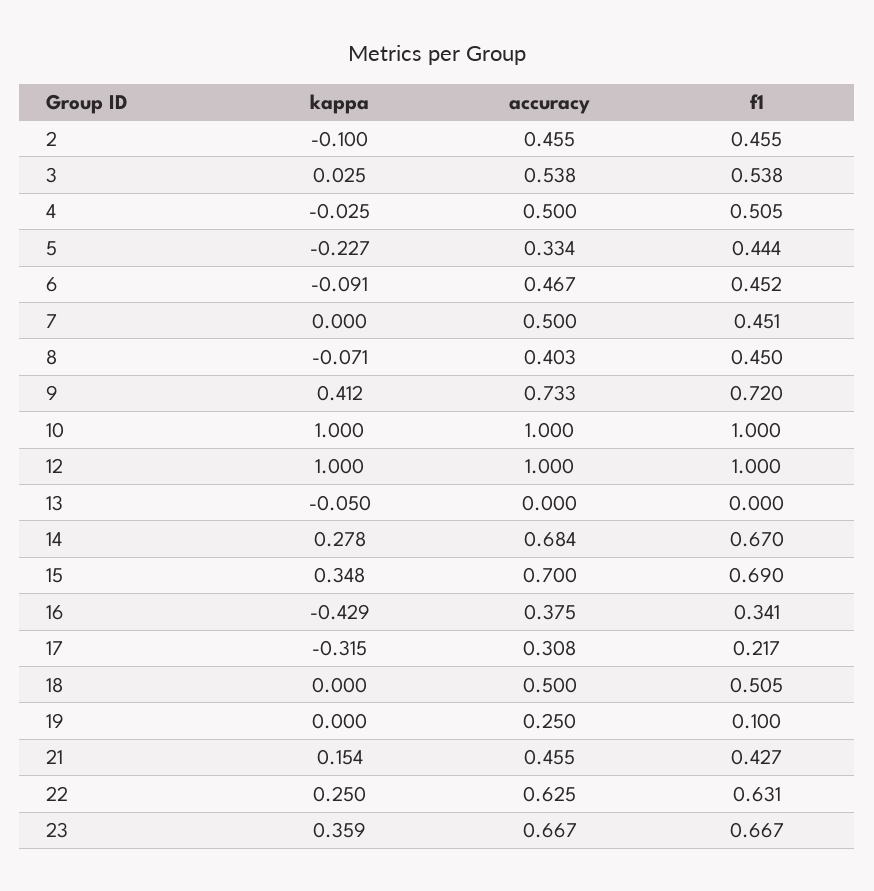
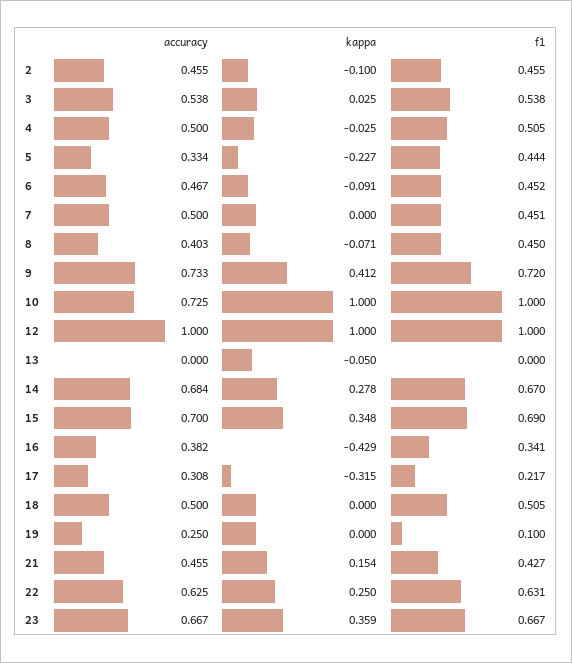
  {
    "kappa": {
      "2": -0.1,
      "3": 0.025,
      "4": -0.025,
      "5": -0.227,
      "6": -0.091,
      "7": 0,
      "8": -0.071,
      "9": 0.412,
      "10": 1,
      "12": 1,
      "13": -0.05,
      "14": 0.278,
      "15": 0.348,
      "16": -0.429,
      "17": -0.315,
      "18": 0,
      "19": 0,
      "21": 0.154,
      "22": 0.25,
      "23": 0.359
    },
    "accuracy": {
      "2": 0.455,
      "3": 0.538,
      "4": 0.5,
      "5": 0.334,
      "6": 0.467,
      "7": 0.5,
      "8": 0.403,
      "9": 0.733,
-     "10": 1,
+     "10": 0.725,
      "12": 1,
      "13": 0,
      "14": 0.684,
      "15": 0.7,
-     "16": 0.375,
+     "16": 0.382,
      "17": 0.308,
      "18": 0.5,
      "19": 0.25,
      "21": 0.455,
      "22": 0.625,
      "23": 0.667
    },
    "f1": {
      "2": 0.455,
      "3": 0.538,
      "4": 0.505,
      "5": 0.444,
      "6": 0.452,
      "7": 0.451,
      "8": 0.45,
      "9": 0.72,
      "10": 1,
      "12": 1,
      "13": 0,
      "14": 0.67,
      "15": 0.69,
      "16": 0.341,
      "17": 0.217,
      "18": 0.505,
      "19": 0.1,
      "21": 0.427,
      "22": 0.631,
      "23": 0.667
    }
  }

